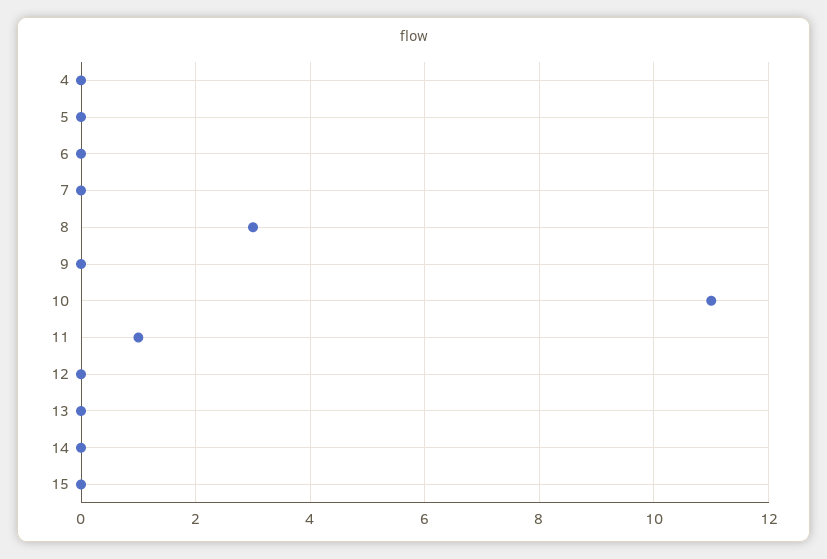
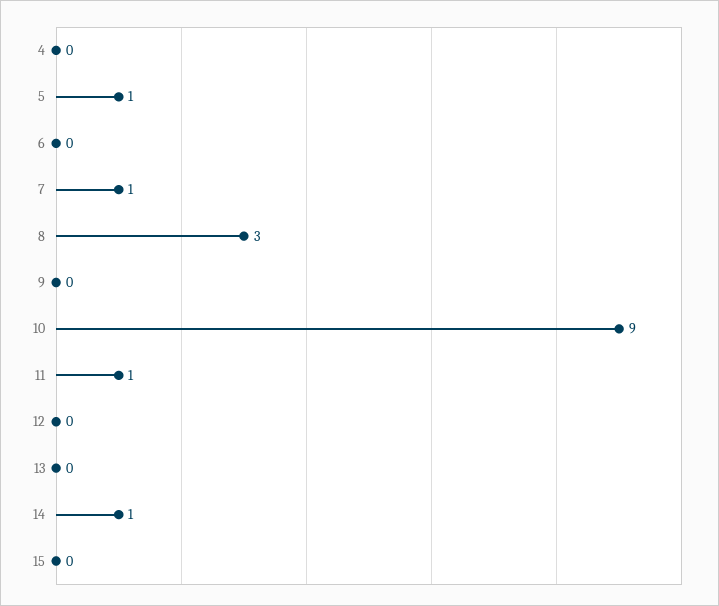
  {
    "4": 0,
-   "5": 0,
+   "5": 1,
    "6": 0,
-   "7": 0,
+   "7": 1,
    "8": 3,
    "9": 0,
-   "10": 11,
+   "10": 9,
    "11": 1,
    "12": 0,
    "13": 0,
-   "14": 0,
+   "14": 1,
    "15": 0
  }

